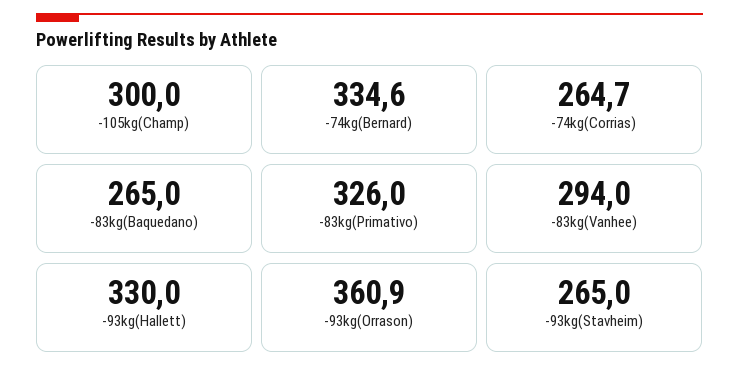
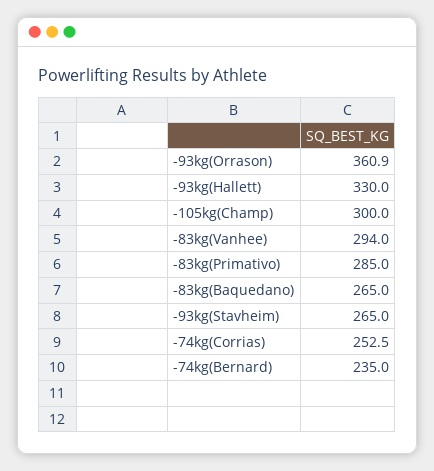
  {
    "-105kg(Champ)": 300,
-   "-74kg(Bernard)": 334.6,
+   "-74kg(Bernard)": 235,
-   "-74kg(Corrias)": 264.7,
+   "-74kg(Corrias)": 252.5,
    "-83kg(Baquedano)": 265,
-   "-83kg(Primativo)": 326,
+   "-83kg(Primativo)": 285,
    "-83kg(Vanhee)": 294,
    "-93kg(Hallett)": 330,
    "-93kg(Orrason)": 360.9,
    "-93kg(Stavheim)": 265
  }

